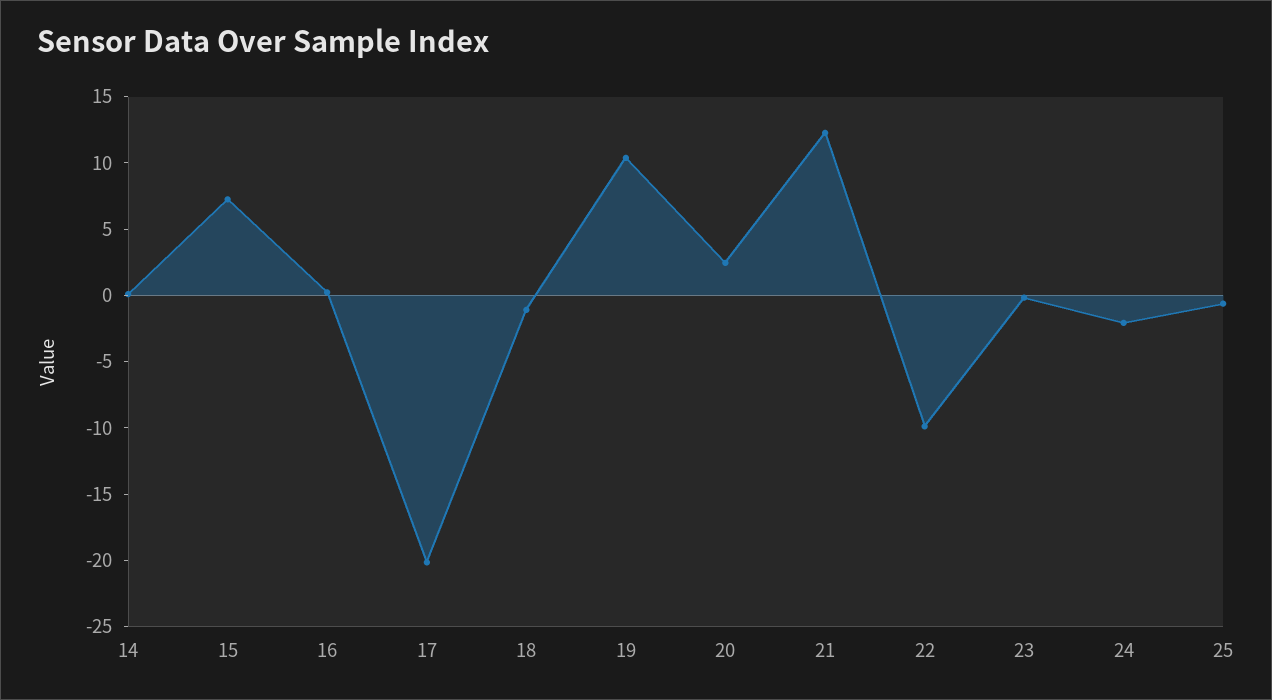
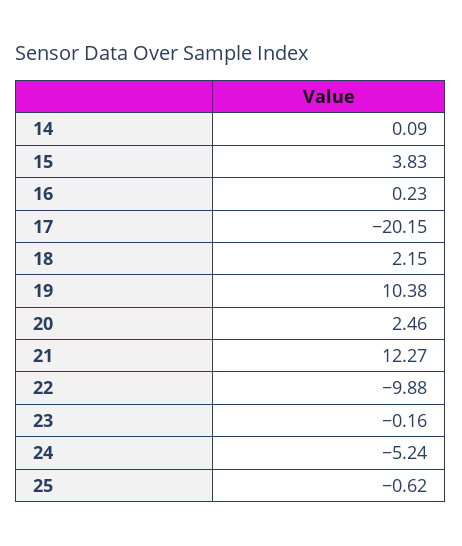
  {
    "14": 0.09,
-   "15": 7,
+   "15": 3.83,
    "16": 0.23,
    "17": -20.15,
-   "18": -1,
+   "18": 2.15,
    "19": 10.38,
    "20": 2.46,
    "21": 12.27,
    "22": -9.88,
    "23": -0.16,
-   "24": -2,
+   "24": -5.24,
    "25": -0.62
  }

